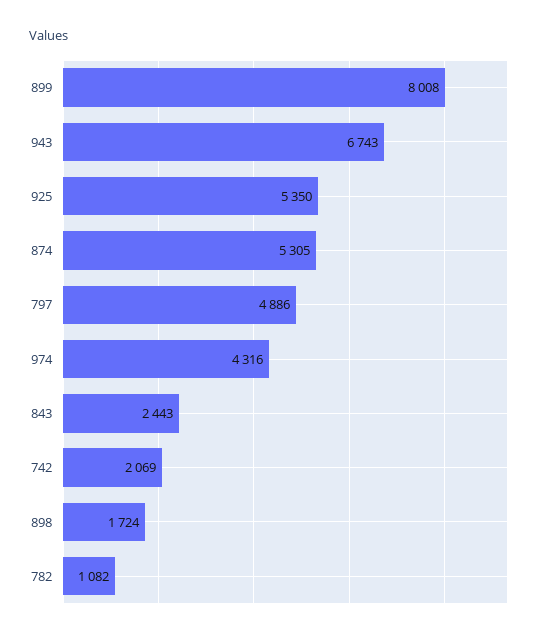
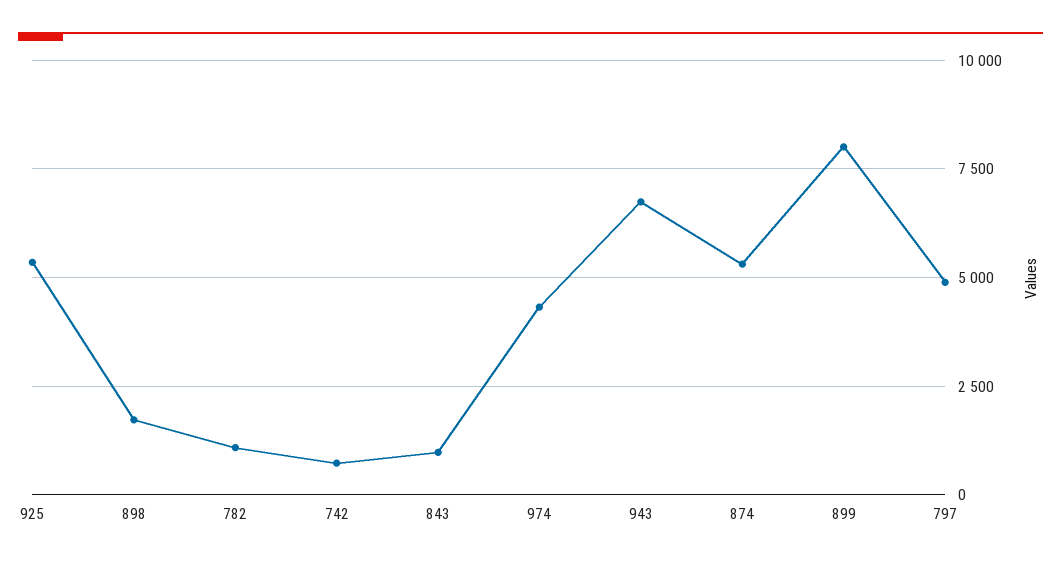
  {
    "899": 8008,
    "943": 6743,
    "925": 5350,
    "874": 5305,
    "797": 4886,
    "974": 4316,
-   "843": 2443,
+   "843": 1000,
-   "742": 2069,
+   "742": 750,
    "898": 1724,
    "782": 1082
  }

